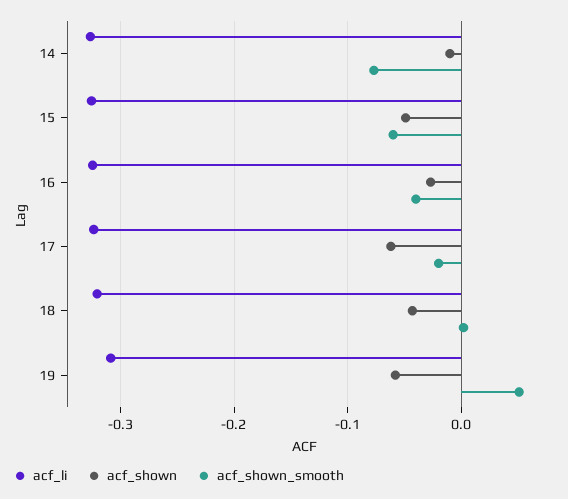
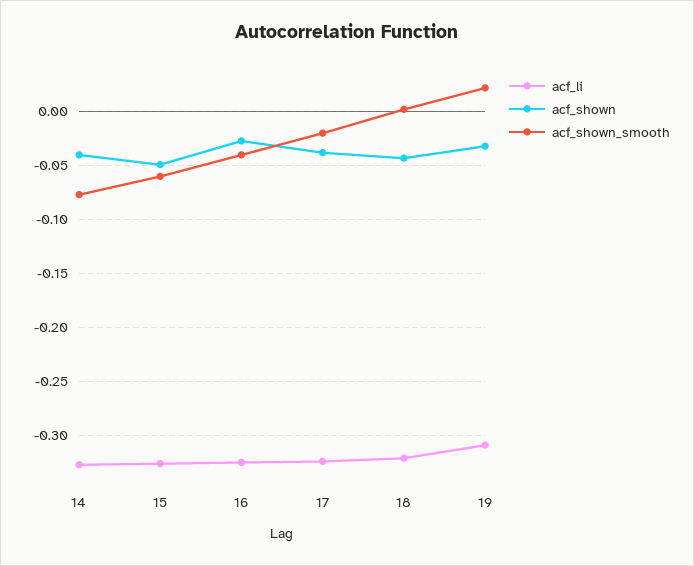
  {
    "acf_li": {
      "14": -0.33,
      "15": -0.33,
      "16": -0.33,
      "17": -0.32,
      "18": -0.32,
      "19": -0.31
    },
    "acf_shown": {
-     "14": -0.01,
+     "14": -0.04,
      "15": -0.05,
      "16": -0.03,
-     "17": -0.06,
+     "17": -0.04,
      "18": -0.04,
-     "19": -0.06
+     "19": -0.03
    },
    "acf_shown_smooth": {
      "14": -0.08,
      "15": -0.06,
      "16": -0.04,
      "17": -0.02,
      "18": 0,
-     "19": 0.05
+     "19": 0.02
    }
  }

